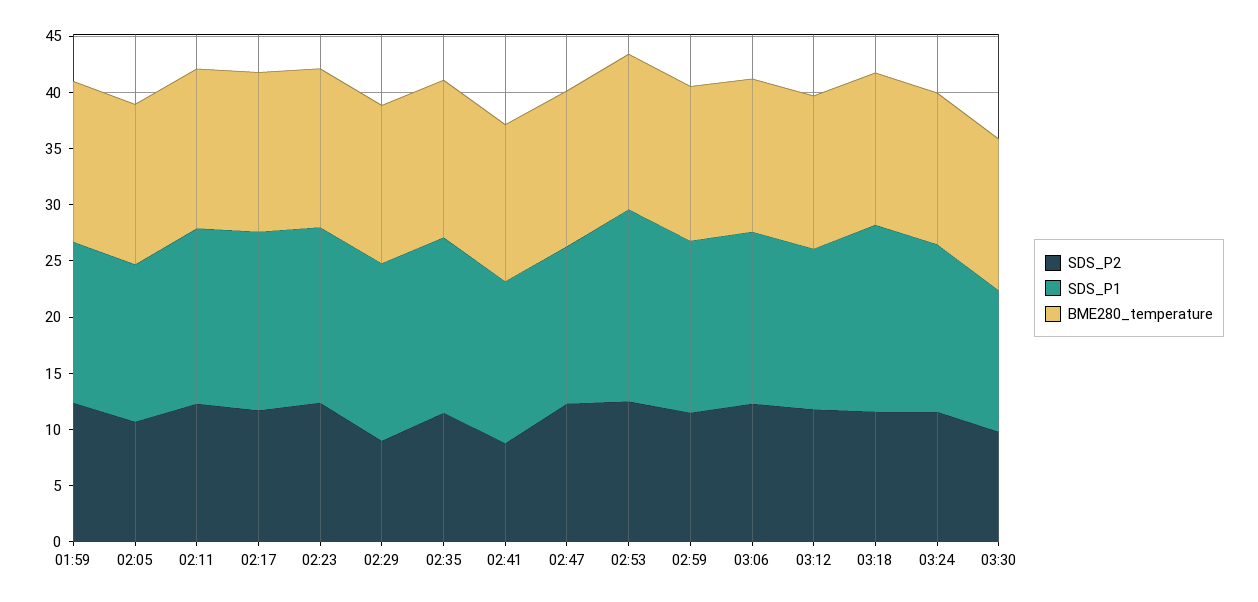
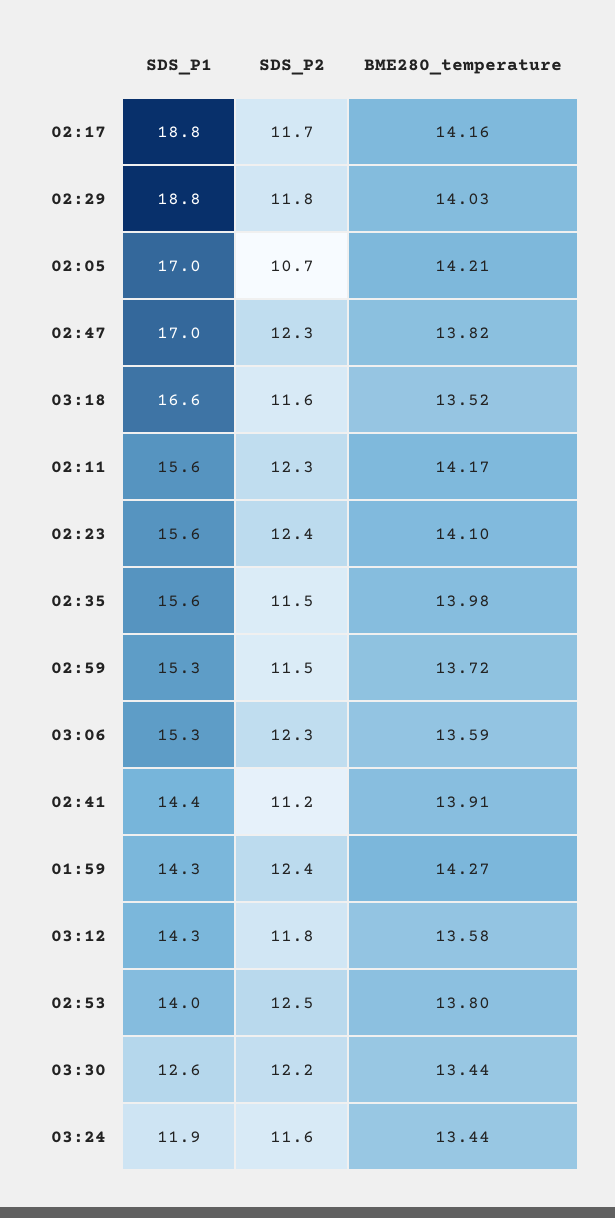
  {
    "SDS_P2": {
      "01:59": 12.4,
      "02:05": 10.7,
      "02:11": 12.3,
      "02:17": 11.7,
      "02:23": 12.4,
-     "02:29": 9,
+     "02:29": 11.8,
      "02:35": 11.5,
-     "02:41": 9,
+     "02:41": 11.2,
      "02:47": 12.3,
      "02:53": 12.5,
      "02:59": 11.5,
      "03:06": 12.3,
      "03:12": 11.8,
      "03:18": 11.6,
      "03:24": 11.6,
-     "03:30": 10
+     "03:30": 12.2
    },
    "SDS_P1": {
      "01:59": 14.3,
-     "02:05": 14,
+     "02:05": 17,
      "02:11": 15.6,
-     "02:17": 16,
+     "02:17": 18.8,
      "02:23": 15.6,
-     "02:29": 16,
+     "02:29": 18.8,
      "02:35": 15.6,
      "02:41": 14.4,
-     "02:47": 14,
+     "02:47": 17,
-     "02:53": 17,
+     "02:53": 14,
      "02:59": 15.3,
      "03:06": 15.3,
      "03:12": 14.3,
      "03:18": 16.6,
-     "03:24": 15,
+     "03:24": 11.9,
      "03:30": 12.6
    },
    "BME280_temperature": {
      "01:59": 14.27,
      "02:05": 14.21,
      "02:11": 14.17,
      "02:17": 14.16,
      "02:23": 14.1,
      "02:29": 14.03,
      "02:35": 13.98,
      "02:41": 13.91,
      "02:47": 13.82,
      "02:53": 13.8,
      "02:59": 13.72,
      "03:06": 13.59,
      "03:12": 13.58,
      "03:18": 13.52,
      "03:24": 13.44,
      "03:30": 13.44
    }
  }

